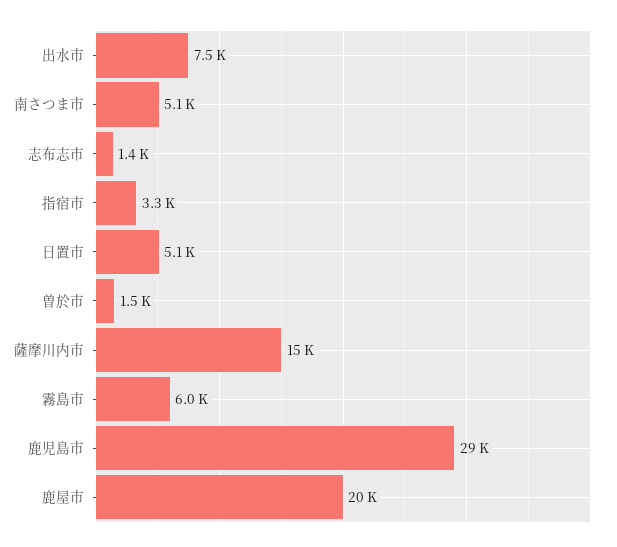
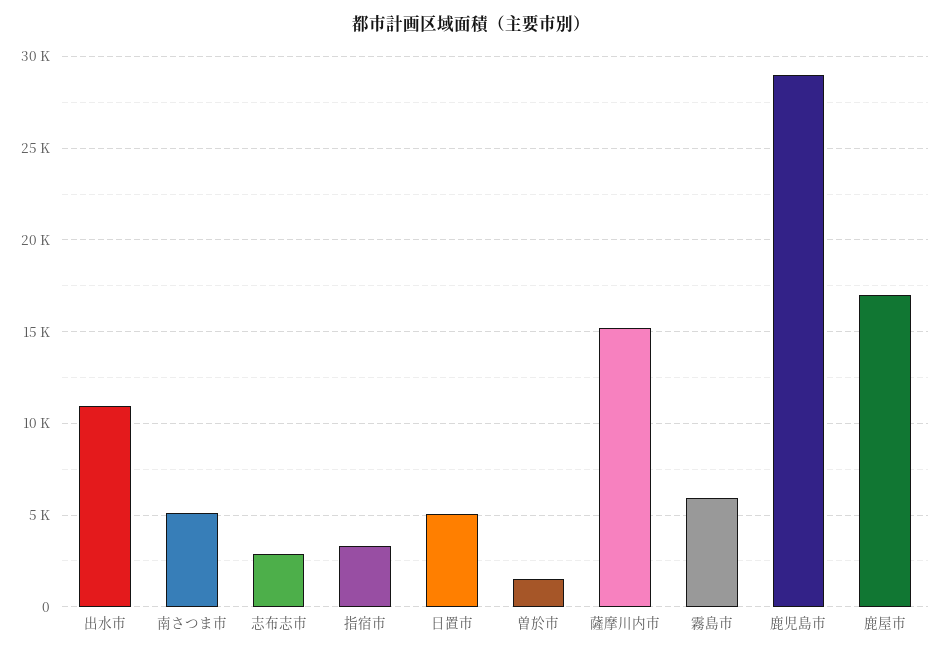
  {
-   "出水市": 7500,
+   "出水市": 11000,
    "南さつま市": 5100,
-   "志布志市": 1400,
+   "志布志市": 3000,
    "指宿市": 3300,
    "日置市": 5100,
    "曽於市": 1500,
    "薩摩川内市": 15000,
    "霧島市": 6000,
    "鹿児島市": 29000,
-   "鹿屋市": 20000
+   "鹿屋市": 17000
  }

